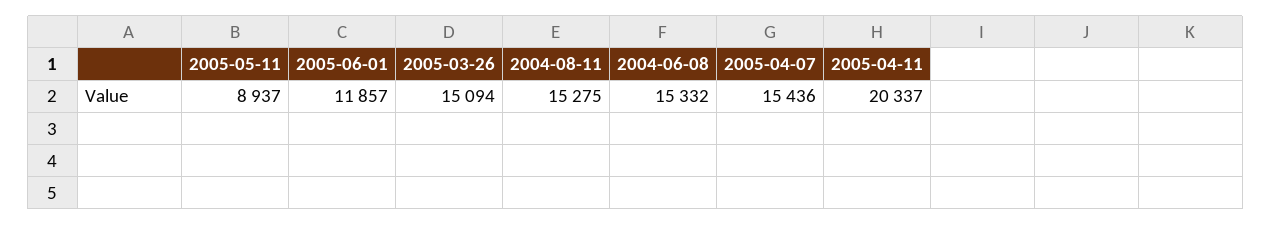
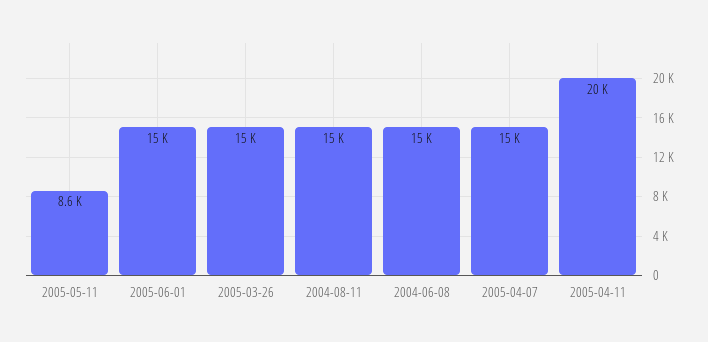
  {
-   "2005-05-11": 8937,
+   "2005-05-11": 8600,
-   "2005-06-01": 11857,
+   "2005-06-01": 15000,
    "2005-03-26": 15094,
    "2004-08-11": 15275,
    "2004-06-08": 15332,
    "2005-04-07": 15436,
    "2005-04-11": 20337
  }

